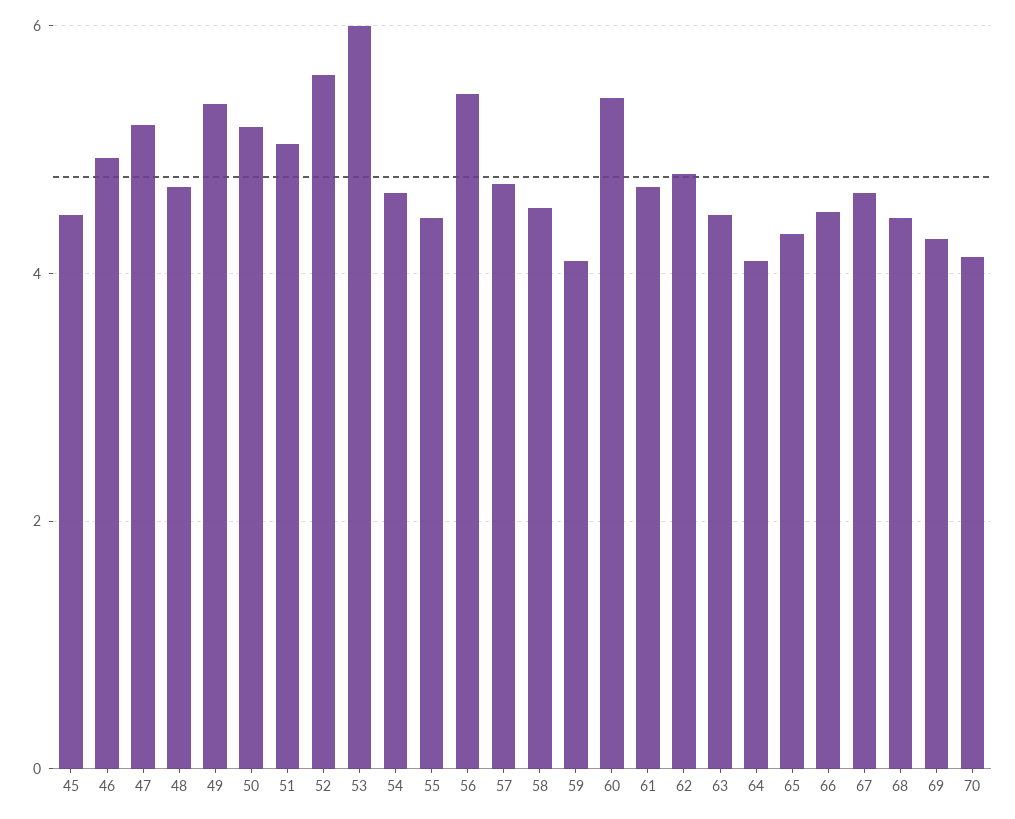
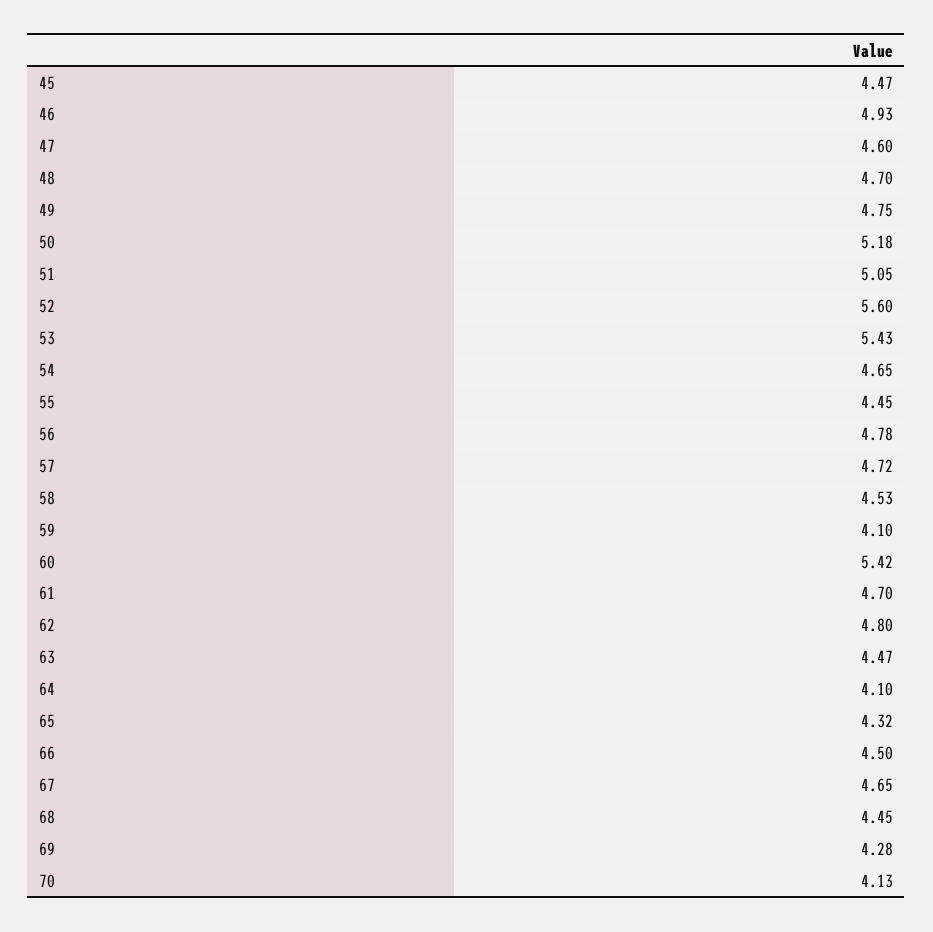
  {
    "45": 4.47,
    "46": 4.93,
-   "47": 5.2,
+   "47": 4.6,
    "48": 4.7,
-   "49": 5.4,
+   "49": 4.75,
    "50": 5.18,
    "51": 5.05,
    "52": 5.6,
-   "53": 6,
+   "53": 5.43,
    "54": 4.65,
    "55": 4.45,
-   "56": 5.4,
+   "56": 4.78,
    "57": 4.72,
    "58": 4.53,
    "59": 4.1,
    "60": 5.42,
    "61": 4.7,
    "62": 4.8,
    "63": 4.47,
    "64": 4.1,
    "65": 4.32,
    "66": 4.5,
    "67": 4.65,
    "68": 4.45,
    "69": 4.28,
    "70": 4.13
  }

